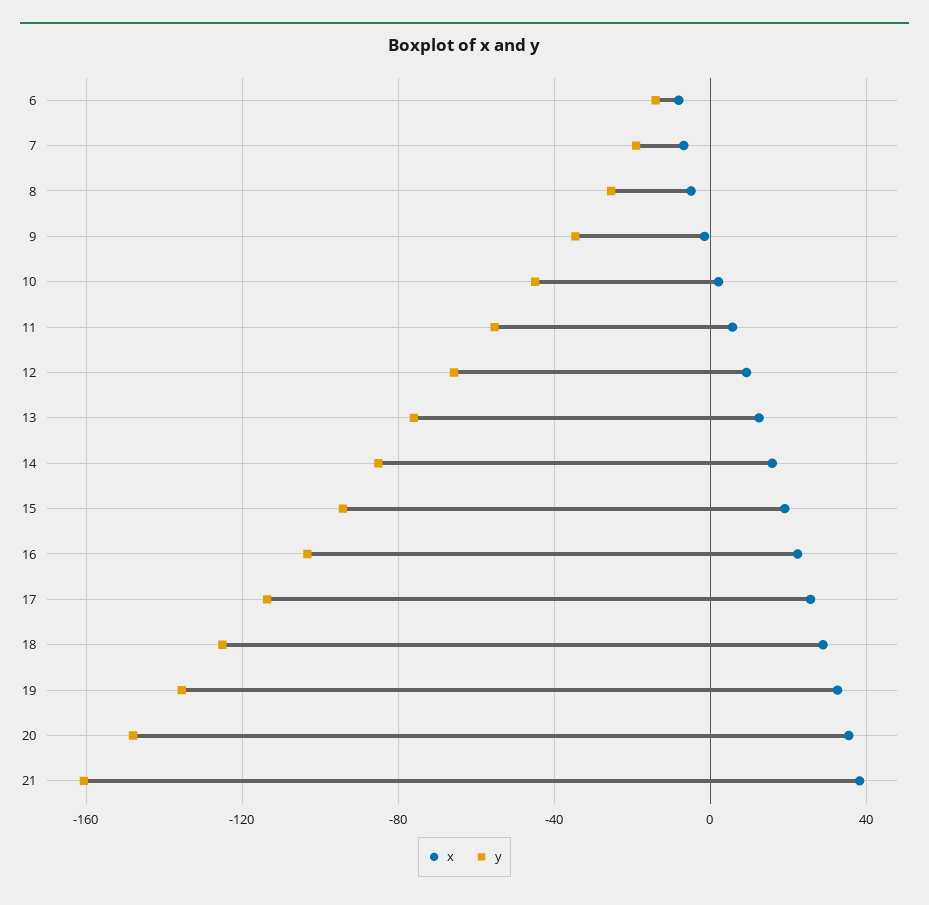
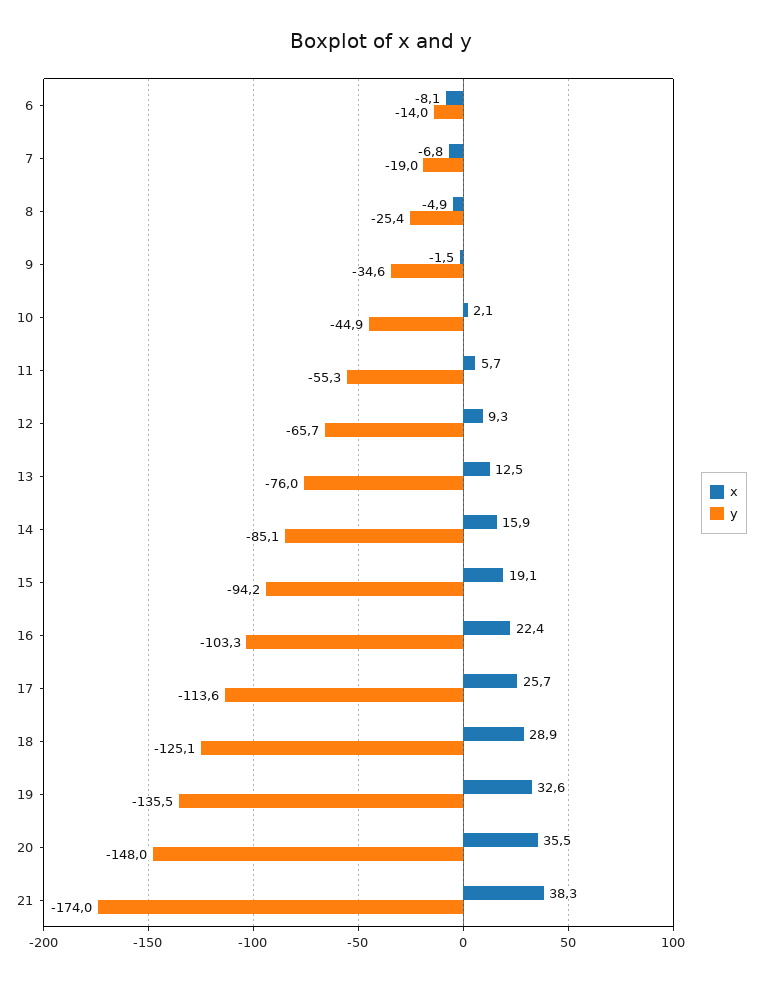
  {
    "x": {
      "6": -8.1,
      "7": -6.8,
      "8": -4.9,
      "9": -1.5,
      "10": 2.1,
      "11": 5.7,
      "12": 9.3,
      "13": 12.5,
      "14": 15.9,
      "15": 19.1,
      "16": 22.4,
      "17": 25.7,
      "18": 28.9,
      "19": 32.6,
      "20": 35.5,
      "21": 38.3
    },
    "y": {
      "6": -14,
      "7": -19,
      "8": -25.4,
      "9": -34.6,
      "10": -44.9,
      "11": -55.3,
      "12": -65.7,
      "13": -76,
      "14": -85.1,
      "15": -94.2,
      "16": -103.3,
      "17": -113.6,
      "18": -125.1,
      "19": -135.5,
      "20": -148,
-     "21": -160
+     "21": -174
    }
  }

